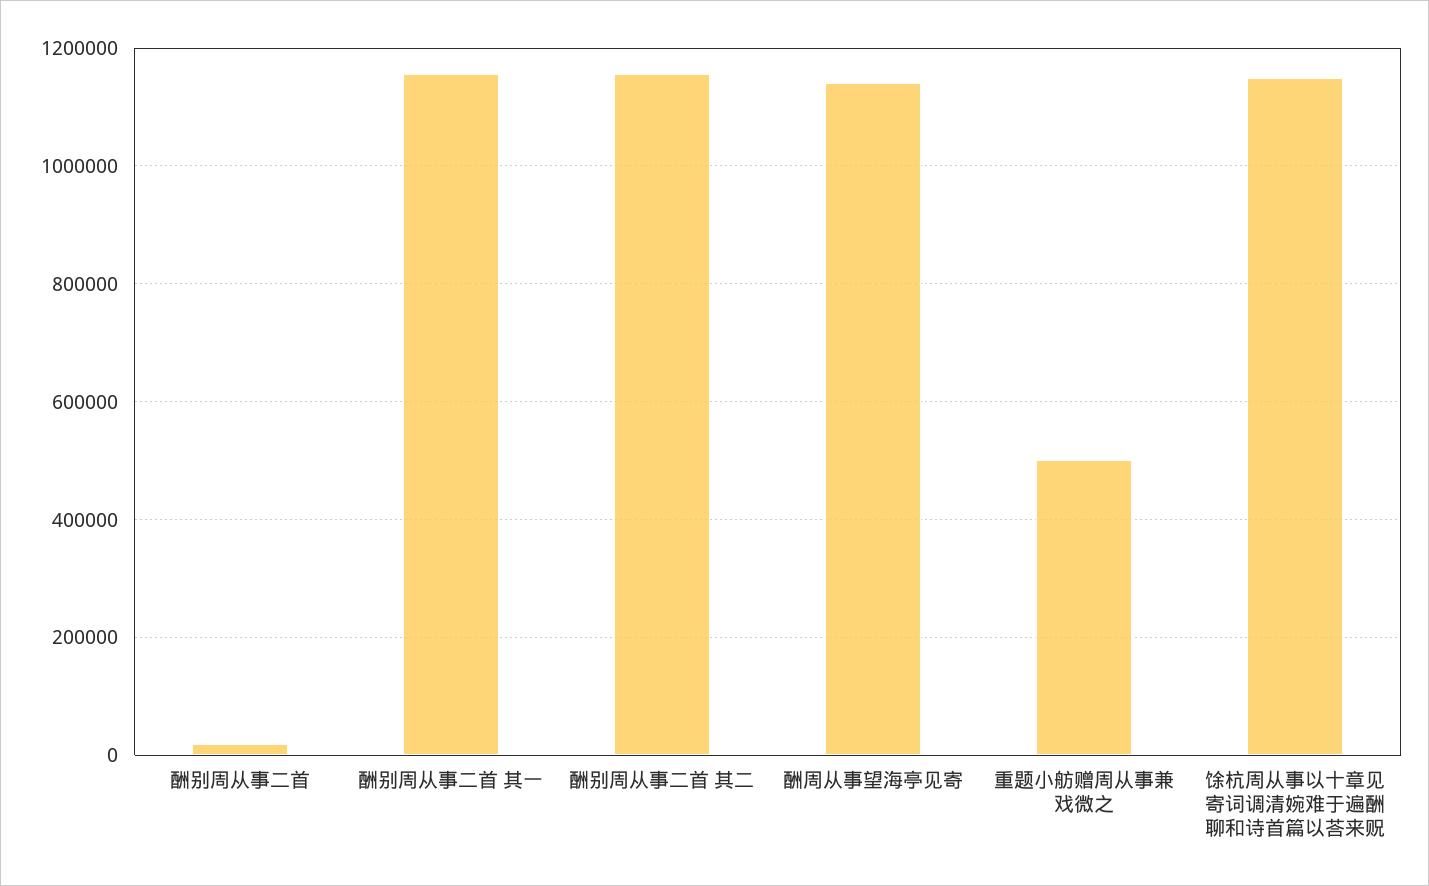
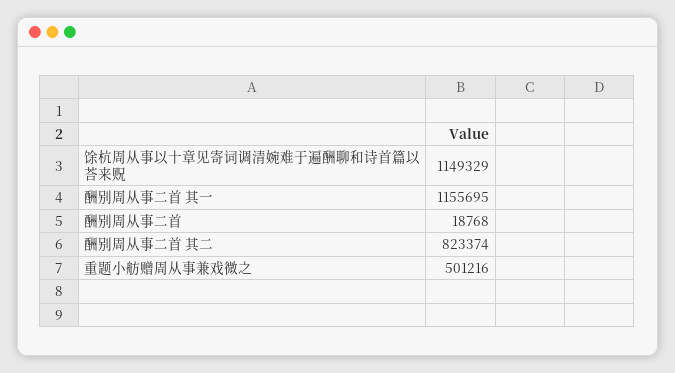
  {
    "酬别周从事二首": 18768,
    "酬别周从事二首 其一": 1155695,
-   "酬别周从事二首 其二": 1160000,
+   "酬别周从事二首 其二": 823374,
-   "酬周从事望海亭见寄": 1140000,
    "重题小舫赠周从事兼戏微之": 501216,
    "馀杭周从事以十章见寄词调清婉难于遍酬聊和诗首篇以荅来贶": 1149329
  }

